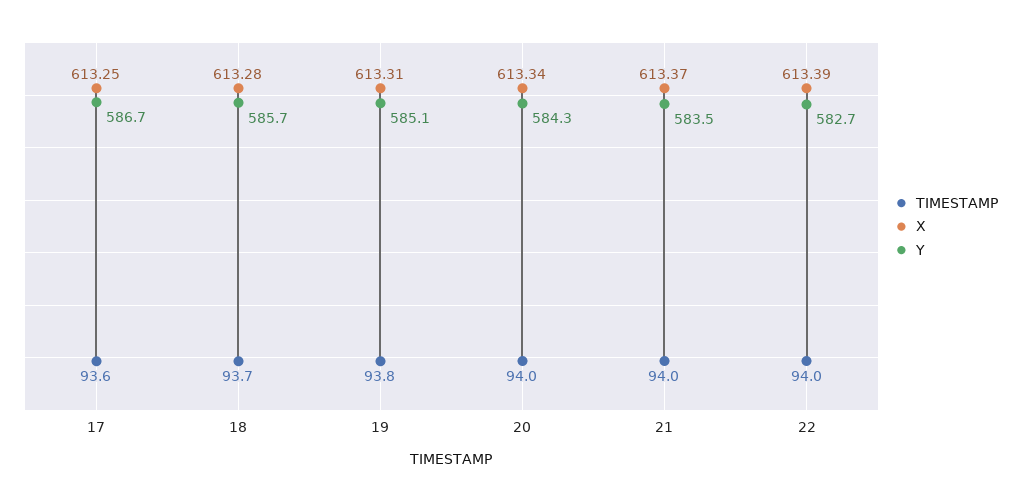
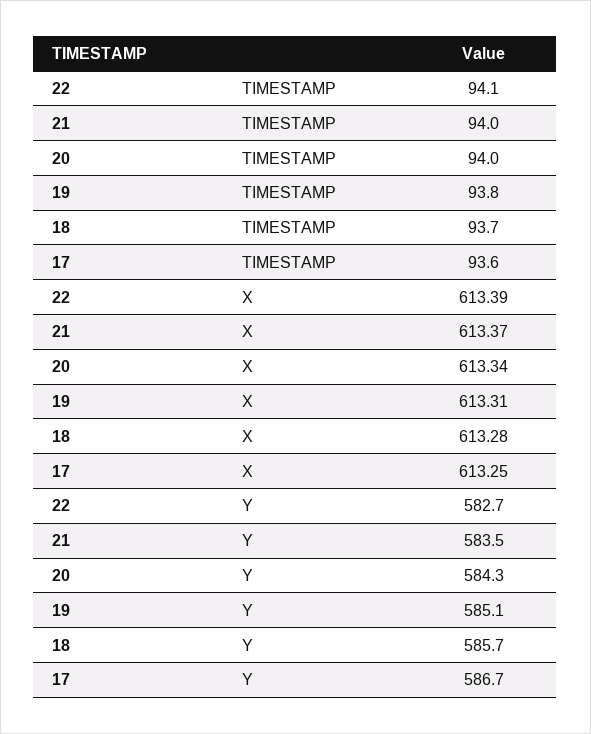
  {
    "TIMESTAMP": {
      "17": 93.6,
      "18": 93.7,
      "19": 93.8,
      "20": 94,
      "21": 94,
-     "22": 94
+     "22": 94.1
    },
    "X": {
      "17": 613.25,
      "18": 613.28,
      "19": 613.31,
      "20": 613.34,
      "21": 613.37,
      "22": 613.39
    },
    "Y": {
      "17": 586.7,
      "18": 585.7,
      "19": 585.1,
      "20": 584.3,
      "21": 583.5,
      "22": 582.7
    }
  }

